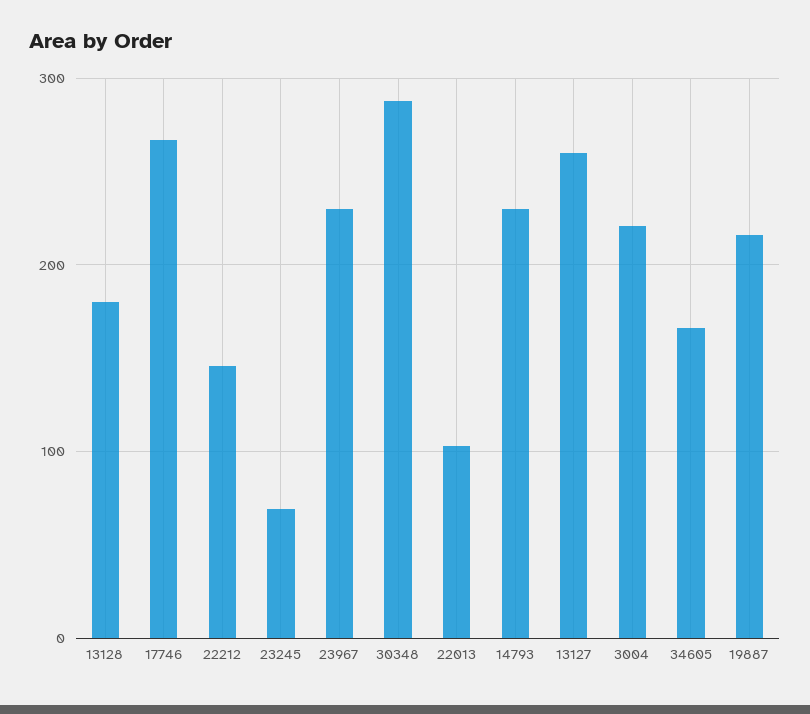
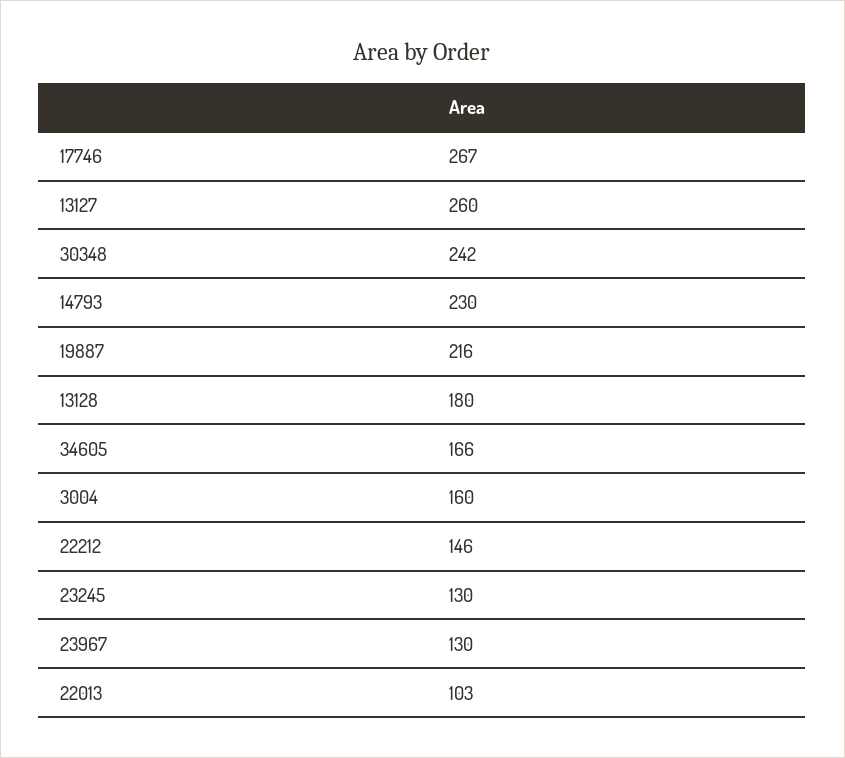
  {
    "13128": 180,
    "17746": 267,
    "22212": 146,
-   "23245": 70,
+   "23245": 130,
-   "23967": 230,
+   "23967": 130,
-   "30348": 290,
+   "30348": 242,
    "22013": 103,
    "14793": 230,
    "13127": 260,
-   "3004": 220,
+   "3004": 160,
    "34605": 166,
    "19887": 216
  }

